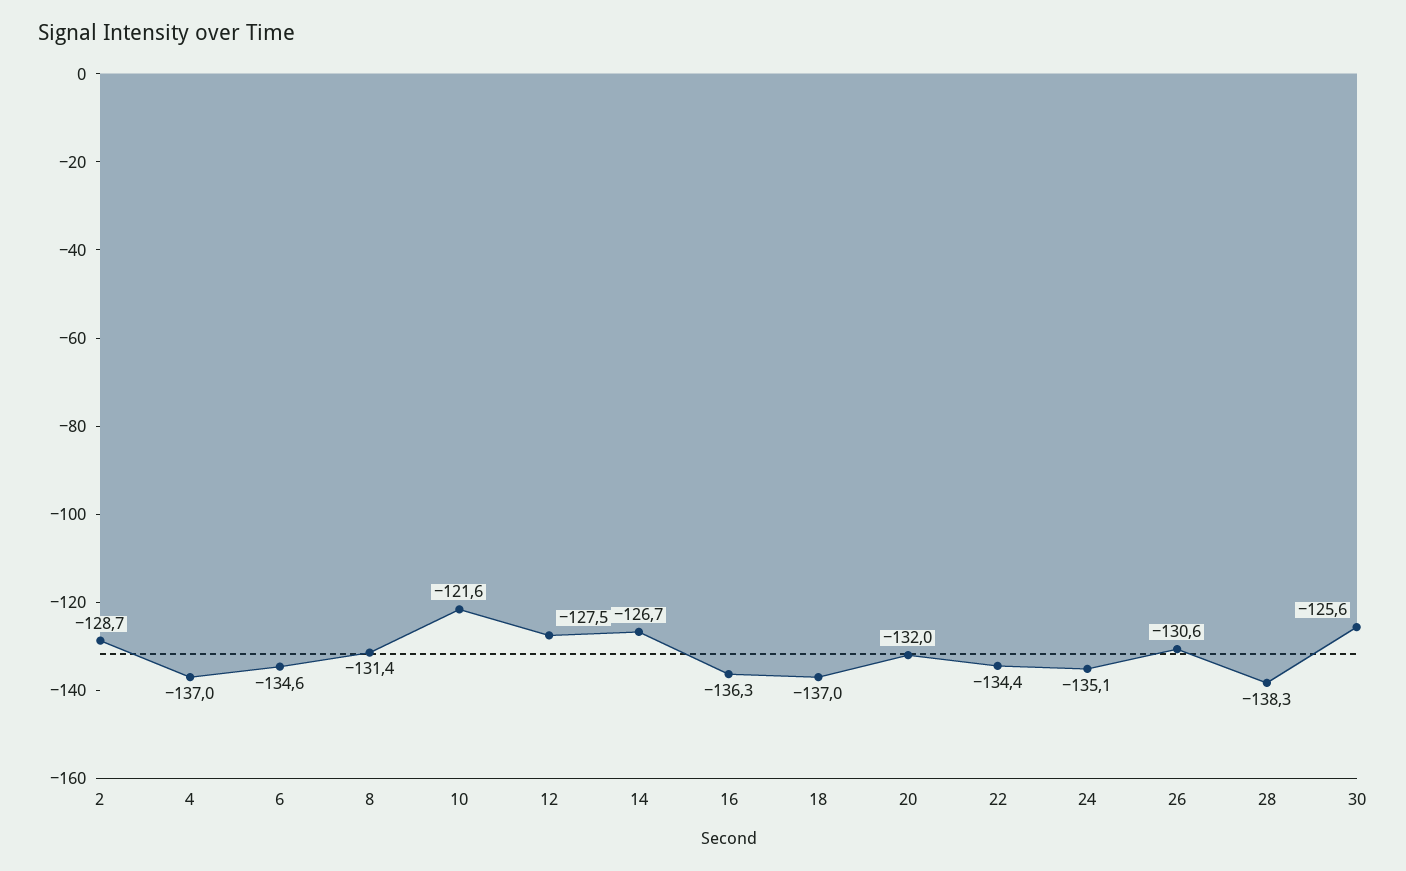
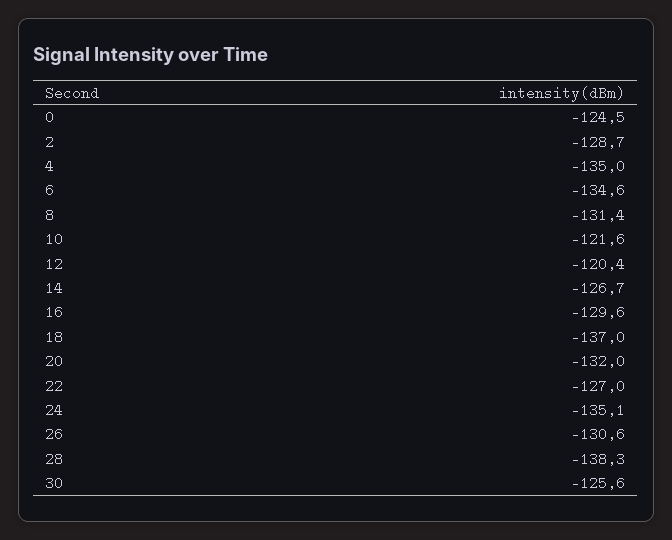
  {
    "2": -128.7,
-   "4": -137,
+   "4": -135,
    "6": -134.6,
    "8": -131.4,
    "10": -121.6,
-   "12": -127.5,
+   "12": -120.4,
    "14": -126.7,
-   "16": -136.3,
+   "16": -129.6,
    "18": -137,
    "20": -132,
-   "22": -134.4,
+   "22": -127,
    "24": -135.1,
    "26": -130.6,
    "28": -138.3,
-   "30": -125.6
+   "30": -125.6,
+   "0": -124.5
  }

